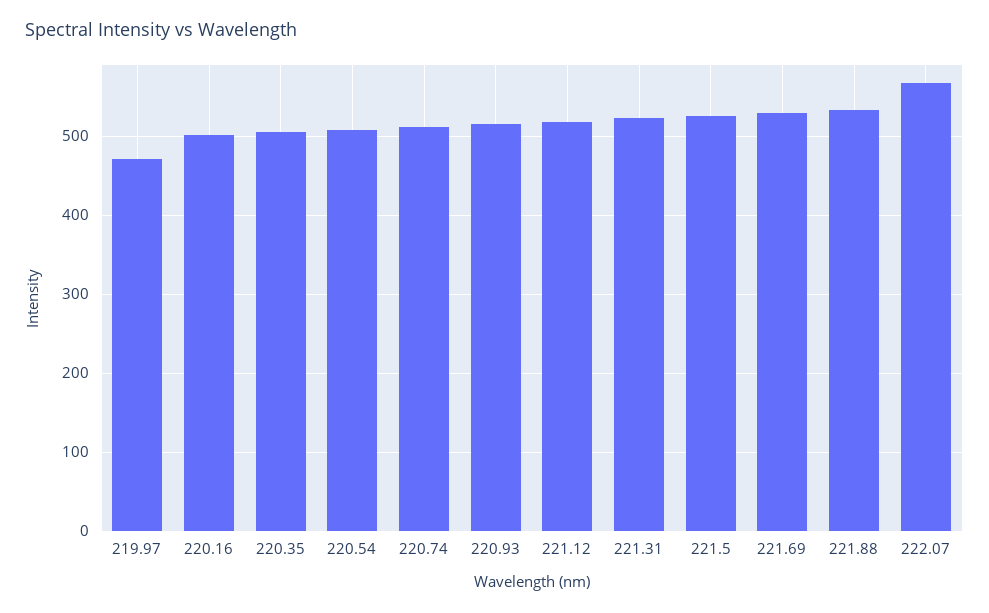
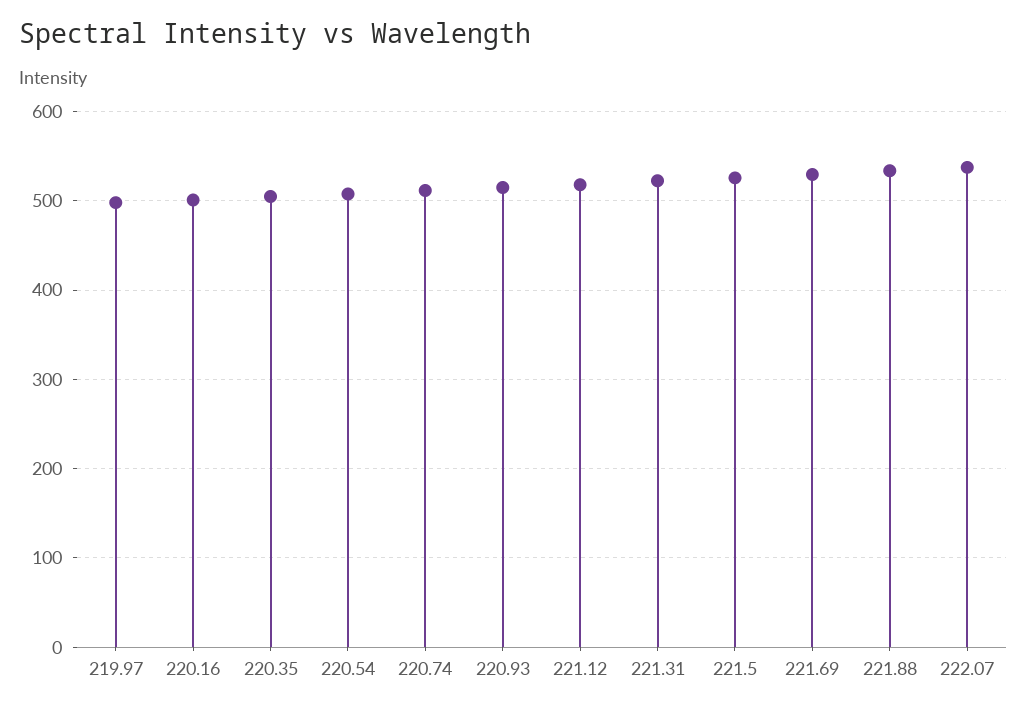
  {
-   "219.97": 470,
+   "219.97": 500,
    "220.16": 500,
    "220.35": 500,
    "220.54": 510,
    "220.74": 510,
    "220.93": 510,
    "221.12": 520,
    "221.31": 520,
    "221.5": 530,
    "221.69": 530,
    "221.88": 530,
-   "222.07": 570
+   "222.07": 540
  }

